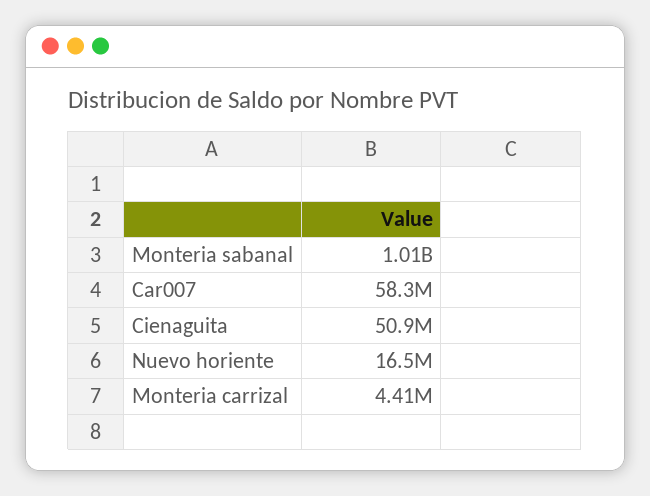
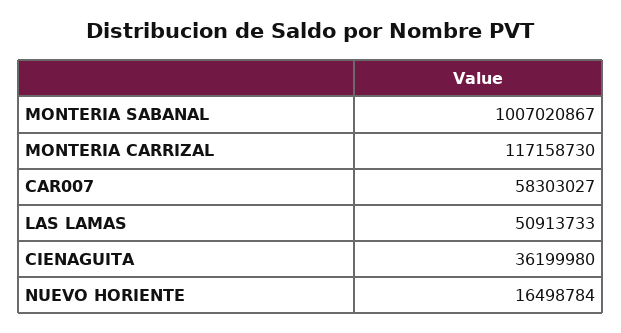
  {
    "Monteria sabanal": 1007020867,
    "Car007": 58303027,
-   "Cienaguita": 50900000,
+   "Cienaguita": 36199980,
    "Nuevo horiente": 16498784,
-   "Monteria carrizal": 4410000
+   "Monteria carrizal": 117158730,
+   "LAS LAMAS": 50913733
  }

